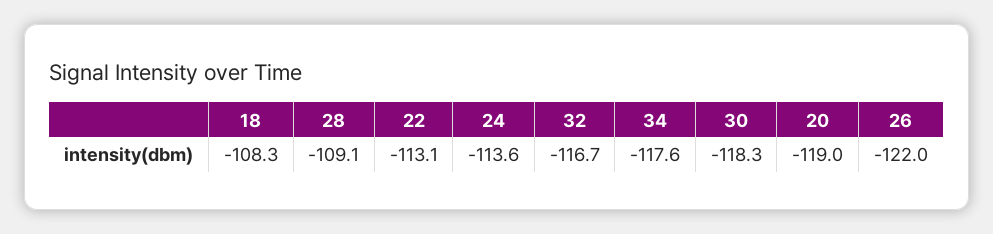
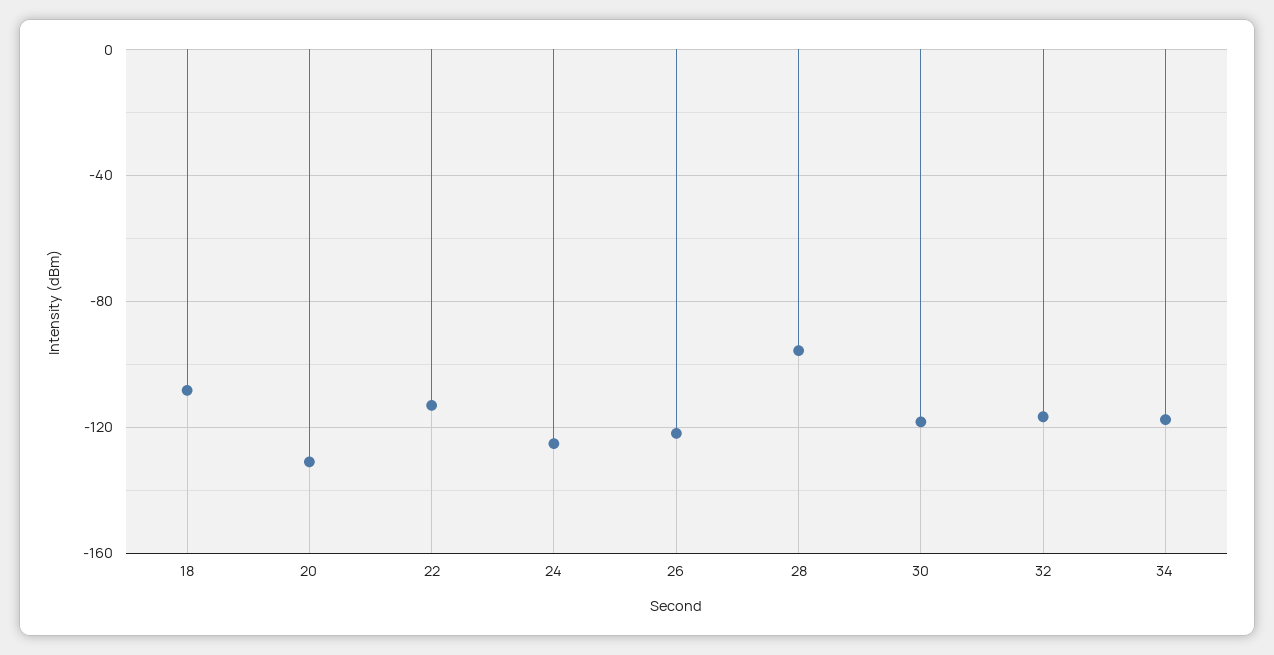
  {
    "18": -108.3,
-   "28": -109.1,
+   "28": -95,
    "22": -113.1,
-   "24": -113.6,
+   "24": -125,
    "32": -116.7,
    "34": -117.6,
    "30": -118.3,
-   "20": -119,
+   "20": -130,
    "26": -122
  }

